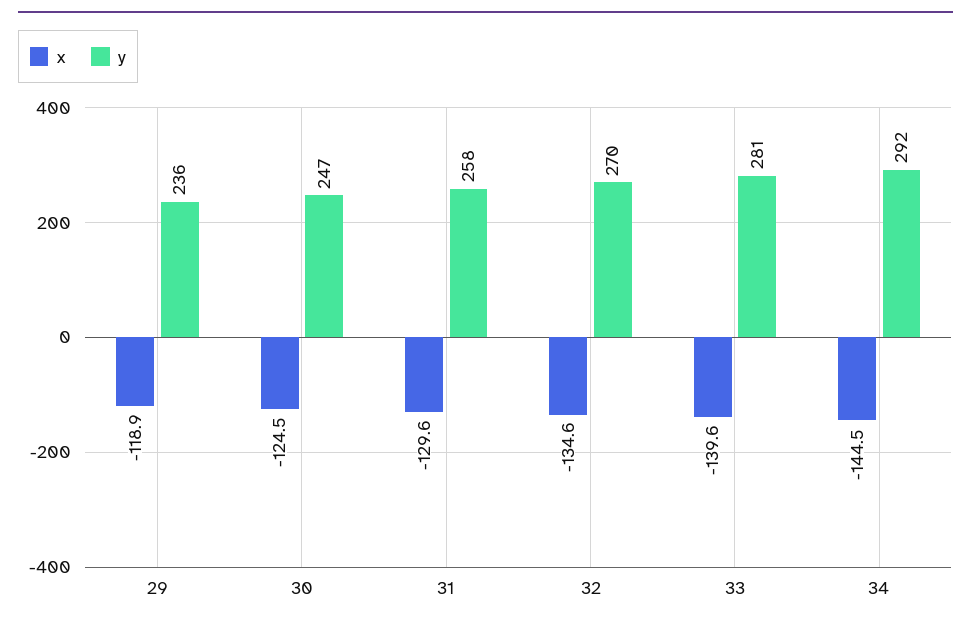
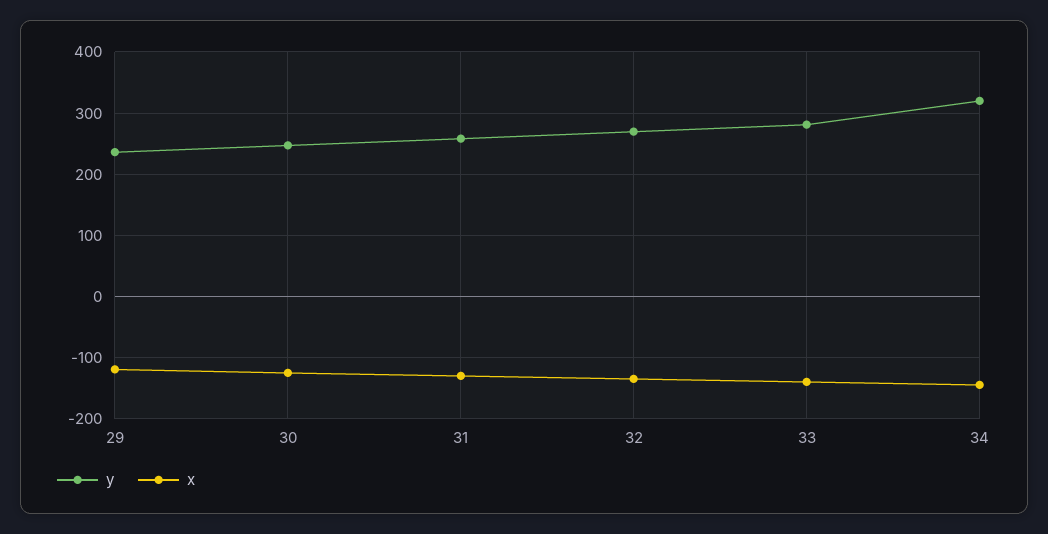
  {
    "x": {
      "29": -118.9,
      "30": -124.5,
      "31": -129.6,
      "32": -134.6,
      "33": -139.6,
      "34": -144.5
    },
    "y": {
      "29": 236,
      "30": 247,
      "31": 258,
      "32": 270,
      "33": 281,
-     "34": 292
+     "34": 320
    }
  }

